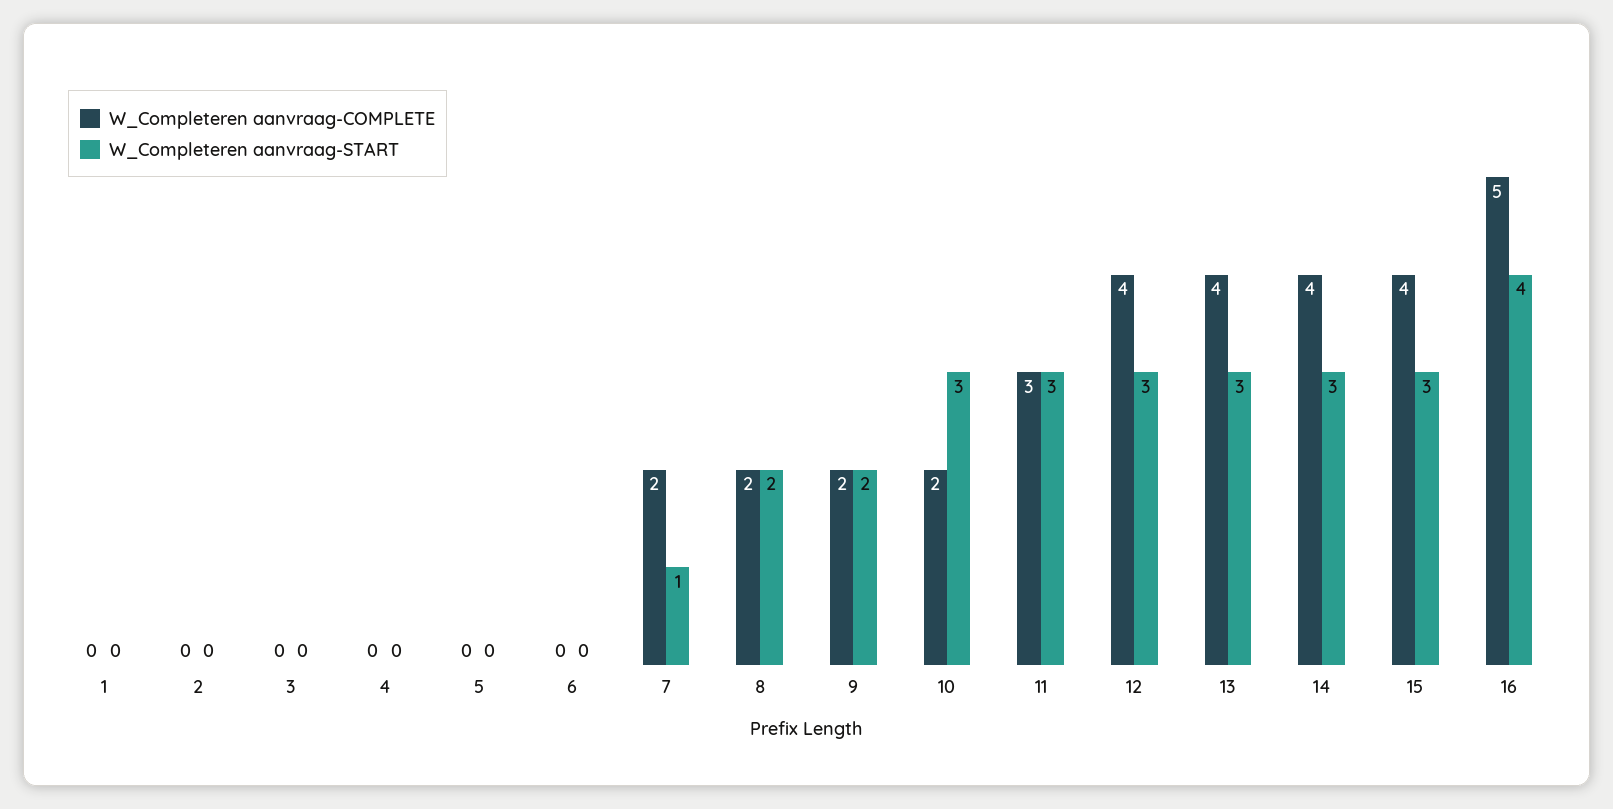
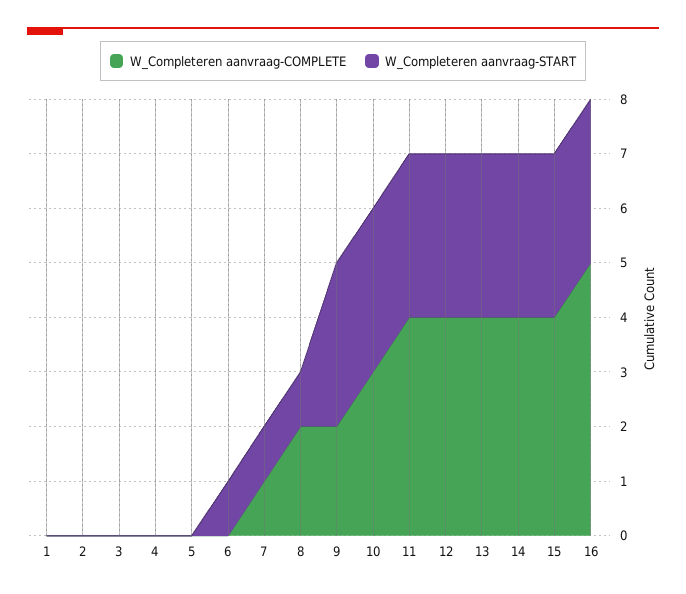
  {
    "W_Completeren aanvraag-COMPLETE": {
      "1": 0,
      "2": 0,
      "3": 0,
      "4": 0,
      "5": 0,
      "6": 0,
-     "7": 2,
+     "7": 1,
      "8": 2,
      "9": 2,
-     "10": 2,
+     "10": 3,
-     "11": 3,
+     "11": 4,
      "12": 4,
      "13": 4,
      "14": 4,
      "15": 4,
      "16": 5
    },
    "W_Completeren aanvraag-START": {
      "1": 0,
      "2": 0,
      "3": 0,
      "4": 0,
      "5": 0,
-     "6": 0,
+     "6": 1,
      "7": 1,
-     "8": 2,
+     "8": 1,
-     "9": 2,
+     "9": 3,
      "10": 3,
      "11": 3,
      "12": 3,
      "13": 3,
      "14": 3,
      "15": 3,
-     "16": 4
+     "16": 3
    }
  }

